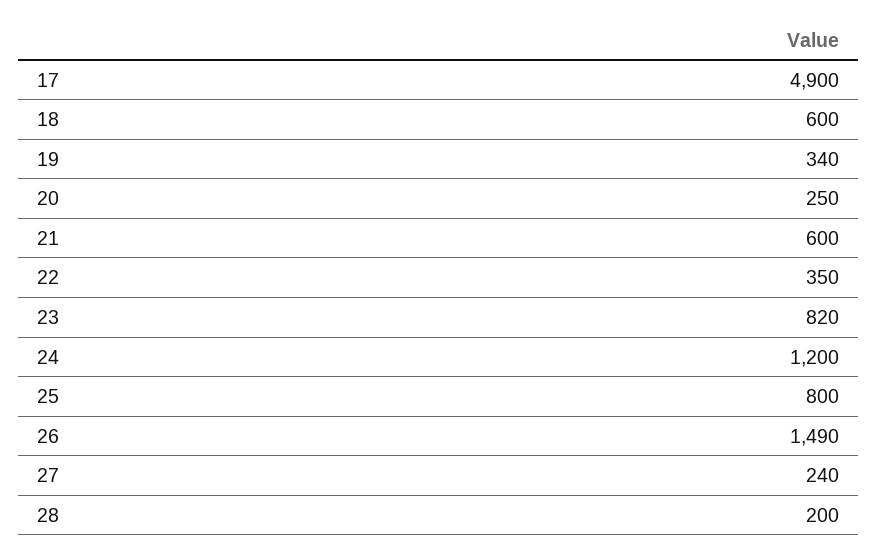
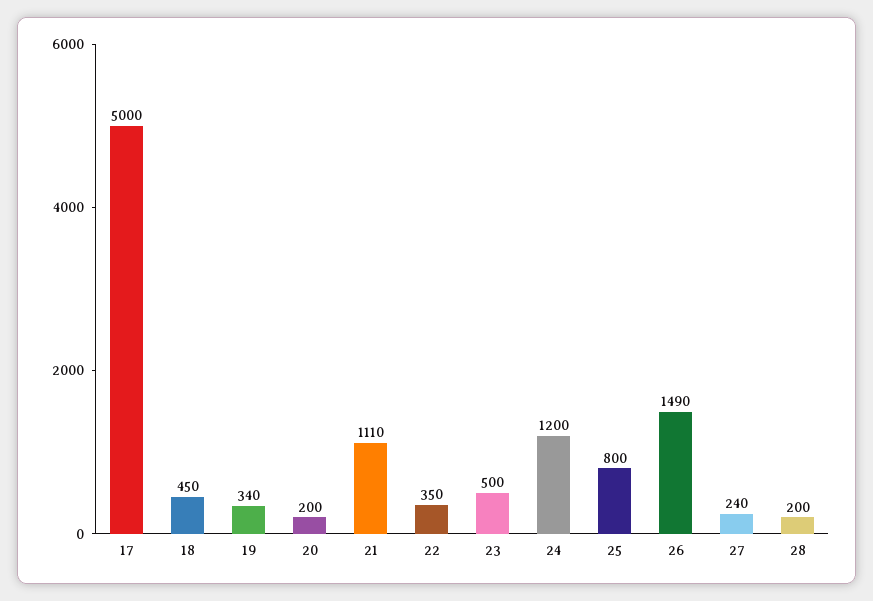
  {
-   "17": 4900,
+   "17": 5000,
-   "18": 600,
+   "18": 450,
    "19": 340,
-   "20": 250,
+   "20": 200,
-   "21": 600,
+   "21": 1110,
    "22": 350,
-   "23": 820,
+   "23": 500,
    "24": 1200,
    "25": 800,
    "26": 1490,
    "27": 240,
    "28": 200
  }

